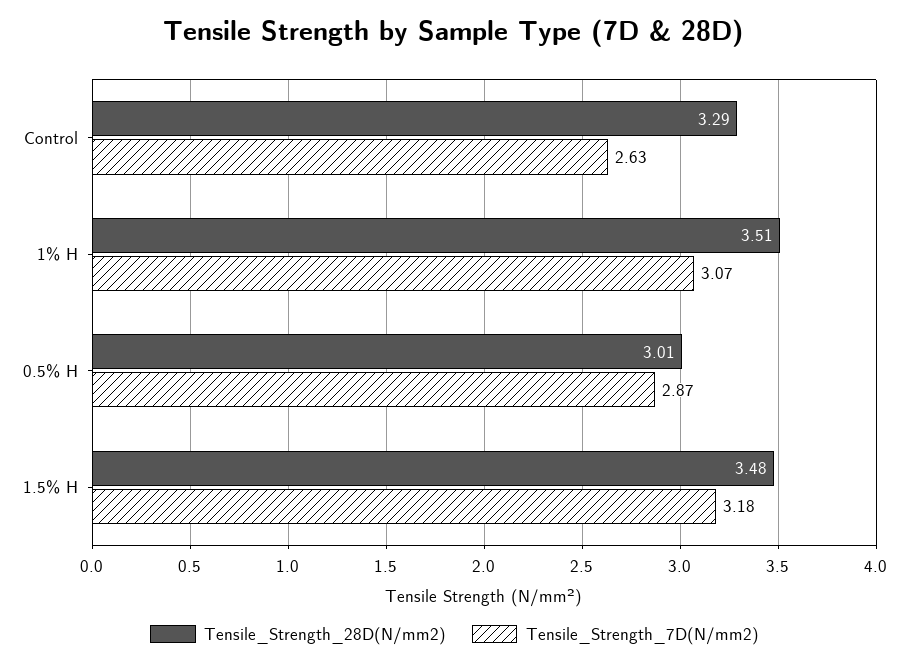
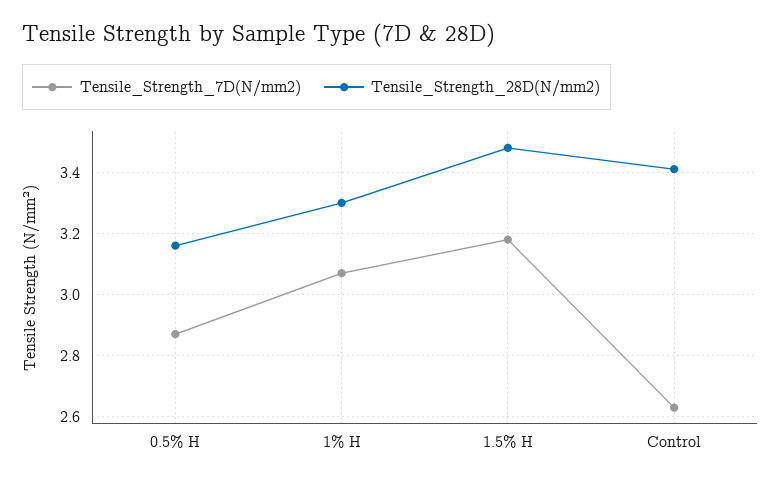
  {
    "Tensile_Strength_28D(N/mm2)": {
-     "Control": 3.29,
+     "Control": 3.4,
-     "1% H": 3.51,
+     "1% H": 3.3,
-     "0.5% H": 3.01,
+     "0.5% H": 3.15,
      "1.5% H": 3.48
    },
    "Tensile_Strength_7D(N/mm2)": {
      "Control": 2.63,
      "1% H": 3.07,
      "0.5% H": 2.87,
      "1.5% H": 3.18
    }
  }

